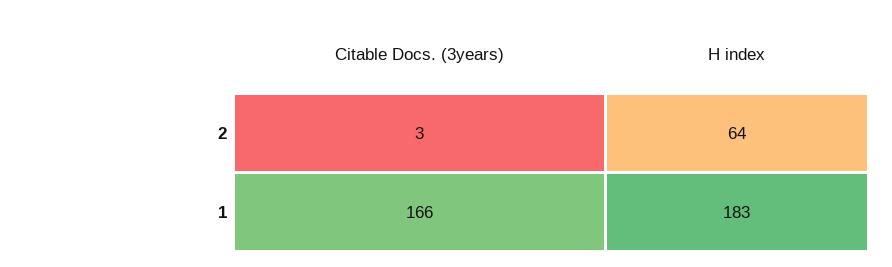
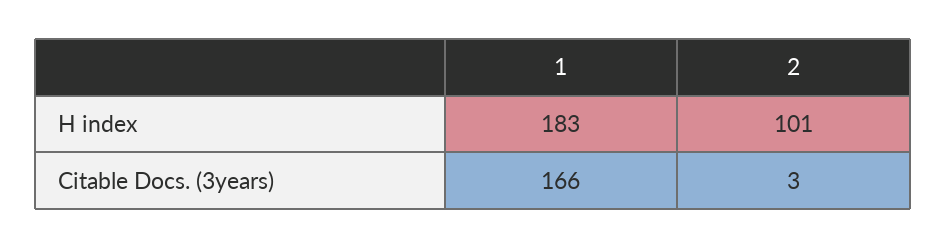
  {
    "Citable Docs. (3years)": {
      "2": 3,
      "1": 166
    },
    "H index": {
-     "2": 64,
+     "2": 101,
      "1": 183
    }
  }

